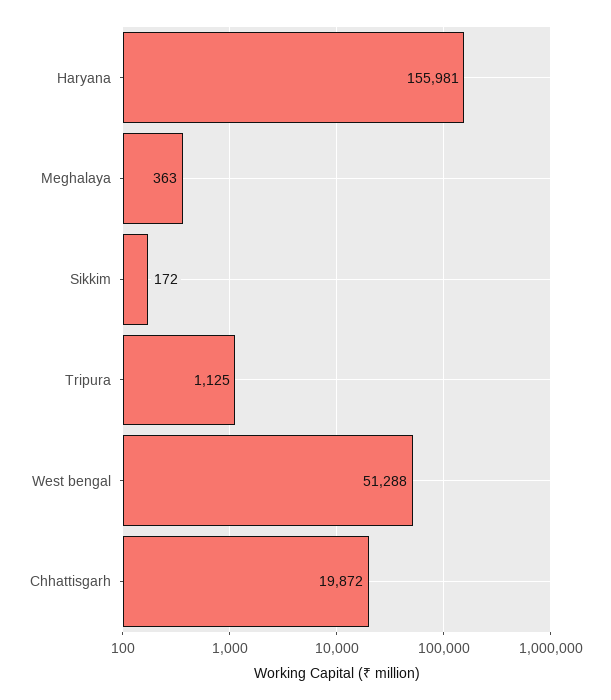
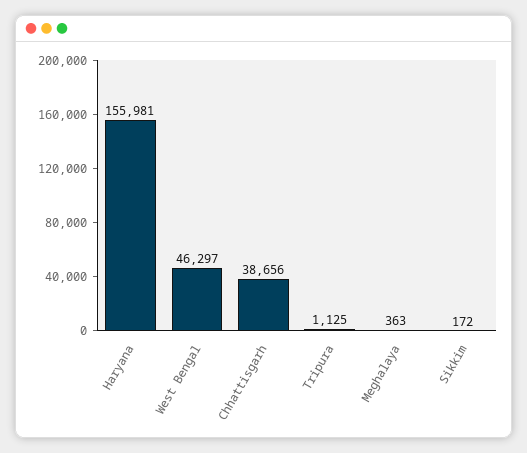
  {
    "Haryana": 155981,
    "Meghalaya": 363,
    "Sikkim": 172,
    "Tripura": 1125,
-   "West bengal": 51288,
+   "West bengal": 46297,
-   "Chhattisgarh": 19872
+   "Chhattisgarh": 38656
  }

